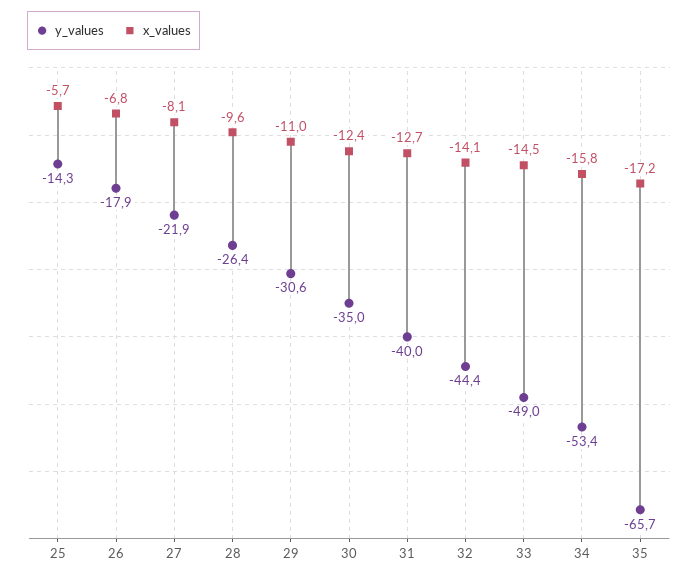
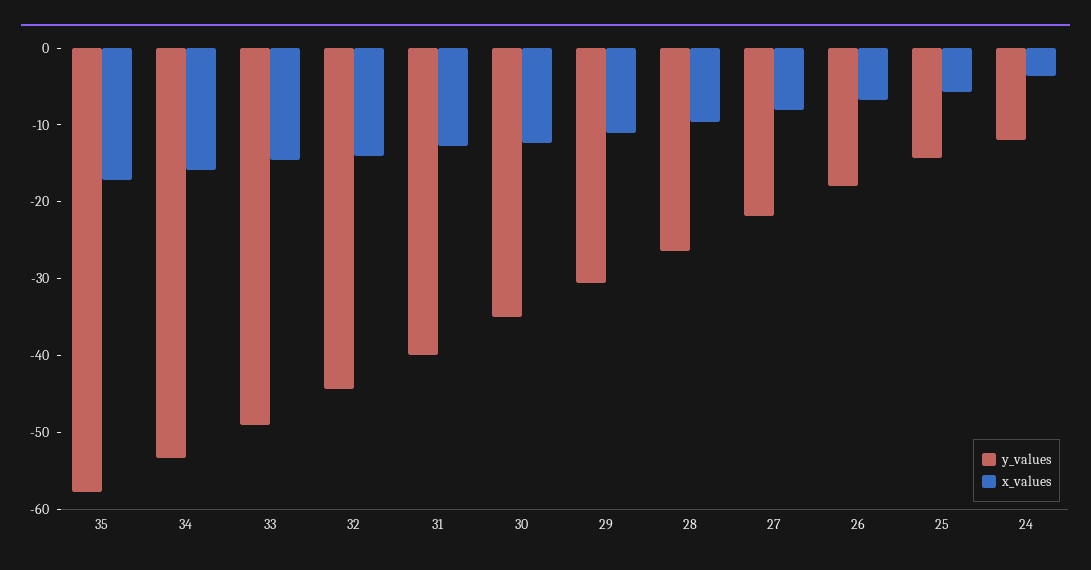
  {
    "y_values": {
      "25": -14.3,
      "26": -17.9,
      "27": -21.9,
      "28": -26.4,
      "29": -30.6,
      "30": -35,
      "31": -40,
      "32": -44.4,
      "33": -49,
      "34": -53.4,
-     "35": -65.7
+     "35": -58,
+     "24": -12
    },
    "x_values": {
      "25": -5.7,
      "26": -6.8,
      "27": -8.1,
      "28": -9.6,
      "29": -11,
      "30": -12.4,
      "31": -12.7,
      "32": -14.1,
      "33": -14.5,
      "34": -15.8,
-     "35": -17.2
+     "35": -17.2,
+     "24": -4
    }
  }

